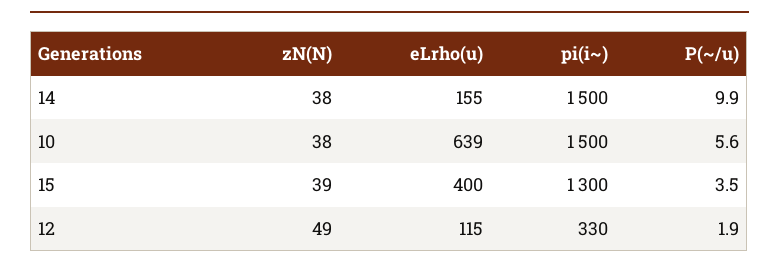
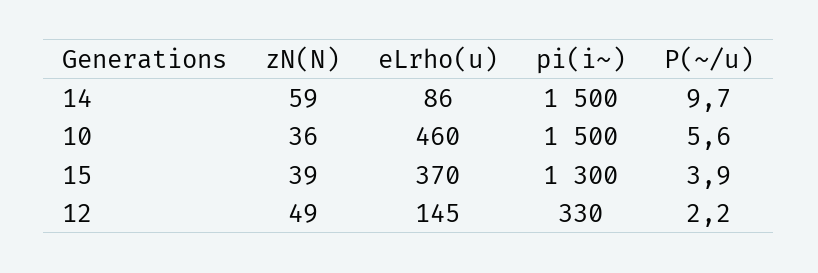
  {
    "zN(N)": {
-     "14": 38,
+     "14": 59,
-     "10": 38,
+     "10": 36,
      "15": 39,
      "12": 49
    },
    "eLrho(u)": {
-     "14": 155,
+     "14": 86,
-     "10": 639,
+     "10": 460,
-     "15": 400,
+     "15": 370,
-     "12": 115
+     "12": 145
    },
    "pi(i~)": {
      "14": 1500,
      "10": 1500,
      "15": 1300,
      "12": 330
    },
    "P(~/u)": {
-     "14": 9.9,
+     "14": 9.7,
      "10": 5.6,
-     "15": 3.5,
+     "15": 3.9,
-     "12": 1.9
+     "12": 2.2
    }
  }

